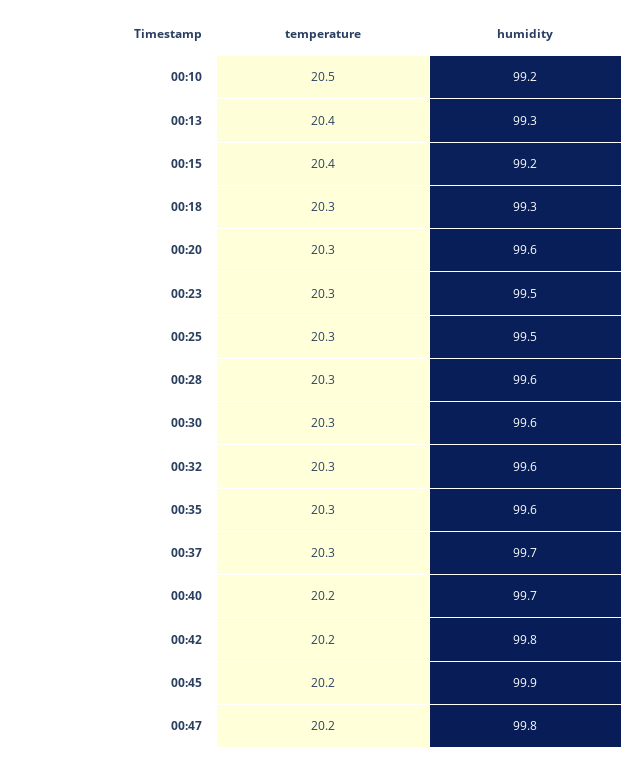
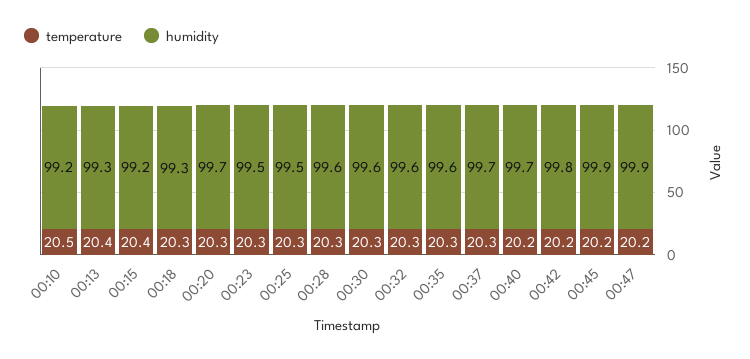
  {
    "temperature": {
      "00:10": 20.5,
      "00:13": 20.4,
      "00:15": 20.4,
      "00:18": 20.3,
      "00:20": 20.3,
      "00:23": 20.3,
      "00:25": 20.3,
      "00:28": 20.3,
      "00:30": 20.3,
      "00:32": 20.3,
      "00:35": 20.3,
      "00:37": 20.3,
      "00:40": 20.2,
      "00:42": 20.2,
      "00:45": 20.2,
      "00:47": 20.2
    },
    "humidity": {
      "00:10": 99.2,
      "00:13": 99.3,
      "00:15": 99.2,
      "00:18": 99.3,
-     "00:20": 99.6,
+     "00:20": 99.7,
      "00:23": 99.5,
      "00:25": 99.5,
      "00:28": 99.6,
      "00:30": 99.6,
      "00:32": 99.6,
      "00:35": 99.6,
      "00:37": 99.7,
      "00:40": 99.7,
      "00:42": 99.8,
      "00:45": 99.9,
-     "00:47": 99.8
+     "00:47": 99.9
    }
  }

